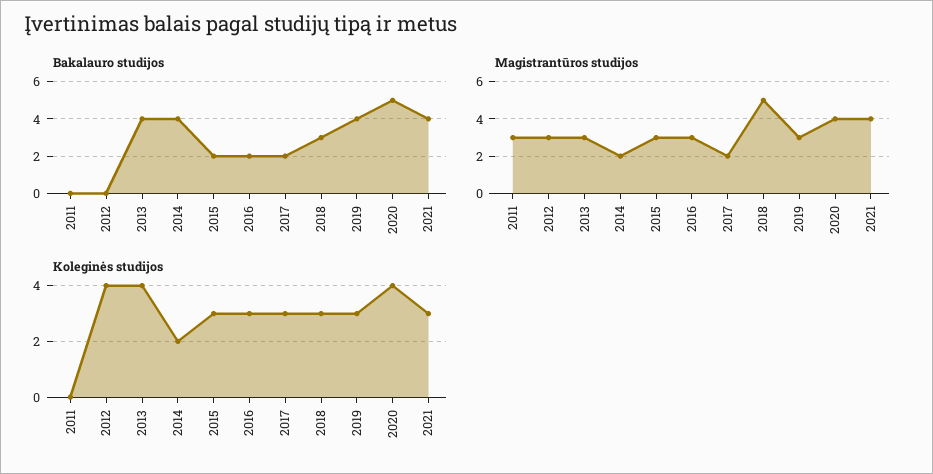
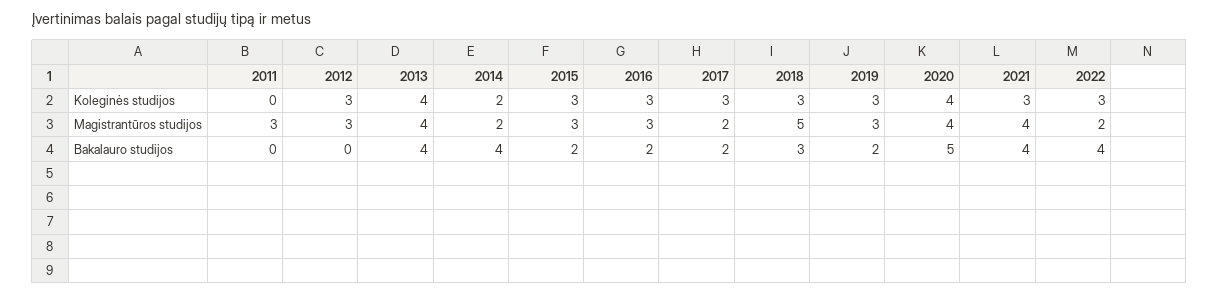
  {
    "Bakalauro studijos": {
      "2011": 0,
      "2012": 0,
      "2013": 4,
      "2014": 4,
      "2015": 2,
      "2016": 2,
      "2017": 2,
      "2018": 3,
-     "2019": 4,
+     "2019": 2,
      "2020": 5,
-     "2021": 4
+     "2021": 4,
+     "2022": 4
    },
    "Magistrantūros studijos": {
      "2011": 3,
      "2012": 3,
-     "2013": 3,
+     "2013": 4,
      "2014": 2,
      "2015": 3,
      "2016": 3,
      "2017": 2,
      "2018": 5,
      "2019": 3,
      "2020": 4,
-     "2021": 4
+     "2021": 4,
+     "2022": 2
    },
    "Koleginės studijos": {
      "2011": 0,
-     "2012": 4,
+     "2012": 3,
      "2013": 4,
      "2014": 2,
      "2015": 3,
      "2016": 3,
      "2017": 3,
      "2018": 3,
      "2019": 3,
      "2020": 4,
-     "2021": 3
+     "2021": 3,
+     "2022": 3
    }
  }

